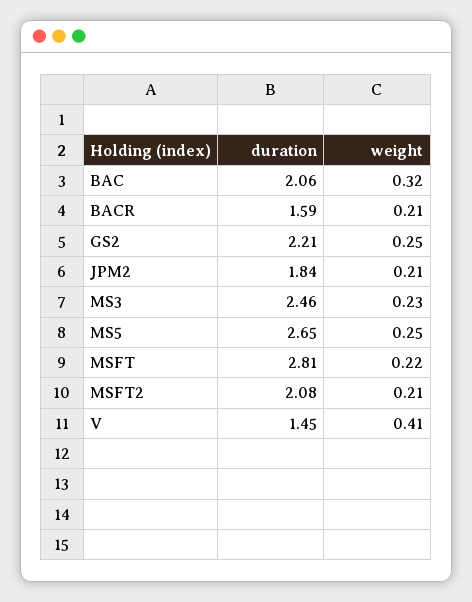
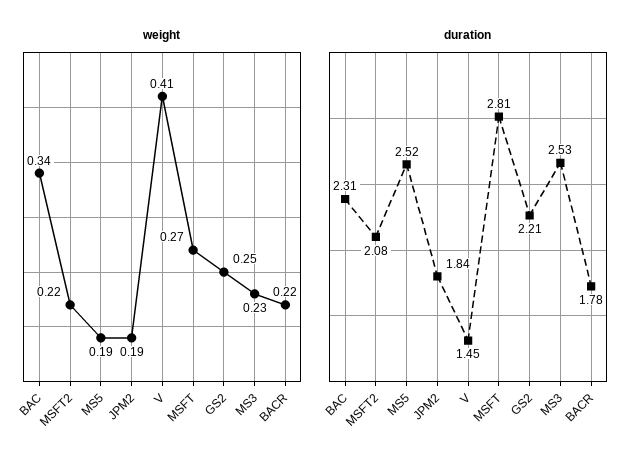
  {
    "duration": {
-     "BAC": 2.06,
+     "BAC": 2.31,
-     "BACR": 1.59,
+     "BACR": 1.78,
      "GS2": 2.21,
      "JPM2": 1.84,
-     "MS3": 2.46,
+     "MS3": 2.53,
-     "MS5": 2.65,
+     "MS5": 2.52,
      "MSFT": 2.81,
      "MSFT2": 2.08,
      "V": 1.45
    },
    "weight": {
-     "BAC": 0.32,
+     "BAC": 0.34,
-     "BACR": 0.21,
+     "BACR": 0.22,
      "GS2": 0.25,
-     "JPM2": 0.21,
+     "JPM2": 0.19,
      "MS3": 0.23,
-     "MS5": 0.25,
+     "MS5": 0.19,
-     "MSFT": 0.22,
+     "MSFT": 0.27,
-     "MSFT2": 0.21,
+     "MSFT2": 0.22,
      "V": 0.41
    }
  }

